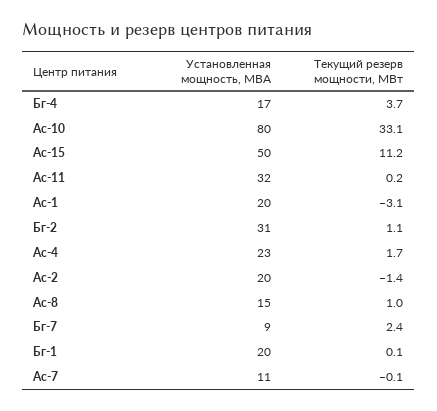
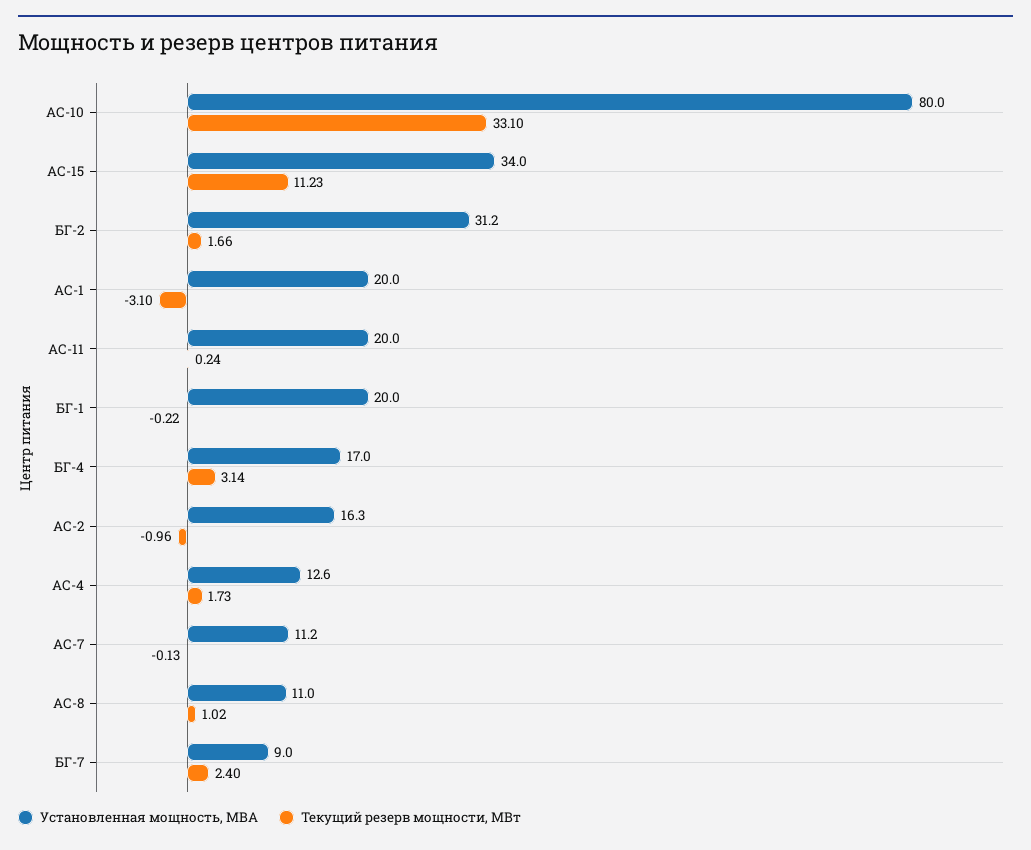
  {
    "Установленная мощность, МВА": {
      "Бг-4": 17,
      "Ас-10": 80,
-     "Ас-15": 50,
+     "Ас-15": 34,
-     "Ас-11": 32,
+     "Ас-11": 20,
      "Ас-1": 20,
      "Бг-2": 31.2,
-     "Ас-4": 23,
+     "Ас-4": 12.6,
-     "Ас-2": 20,
+     "Ас-2": 16.3,
-     "Ас-8": 15,
+     "Ас-8": 11,
      "Бг-7": 9,
      "Бг-1": 20,
      "Ас-7": 11.2
    },
    "Текущий резерв мощности, МВт": {
-     "Бг-4": 3.7,
+     "Бг-4": 3.14,
      "Ас-10": 33.1,
      "Ас-15": 11.23,
      "Ас-11": 0.24,
      "Ас-1": -3.1,
-     "Бг-2": 1.1,
+     "Бг-2": 1.66,
      "Ас-4": 1.73,
-     "Ас-2": -1.4,
+     "Ас-2": -0.96,
      "Ас-8": 1.02,
      "Бг-7": 2.4,
-     "Бг-1": 0.1,
+     "Бг-1": -0.22,
      "Ас-7": -0.13
    }
  }

